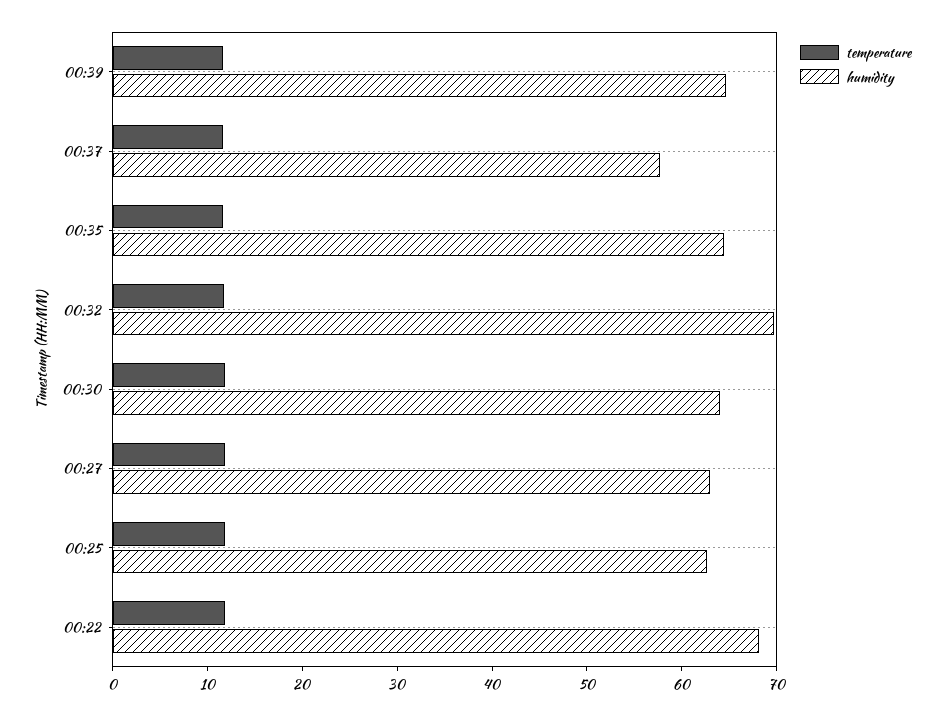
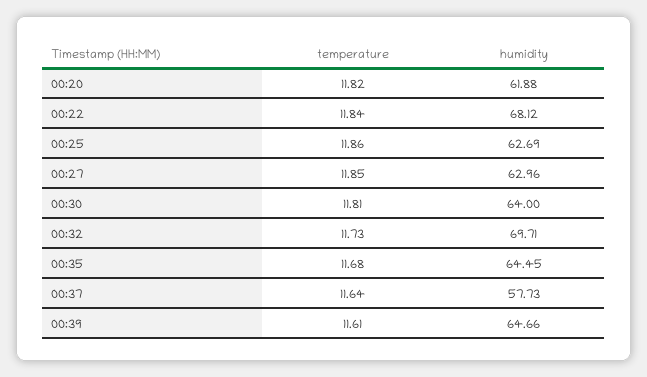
  {
    "temperature": {
      "00:39": 11.61,
      "00:37": 11.64,
      "00:35": 11.68,
      "00:32": 11.73,
      "00:30": 11.81,
      "00:27": 11.85,
      "00:25": 11.86,
-     "00:22": 11.84
+     "00:22": 11.84,
+     "00:20": 11.82
    },
    "humidity": {
      "00:39": 64.66,
      "00:37": 57.73,
      "00:35": 64.45,
      "00:32": 69.71,
      "00:30": 64,
      "00:27": 62.96,
      "00:25": 62.69,
-     "00:22": 68.12
+     "00:22": 68.12,
+     "00:20": 61.88
    }
  }

